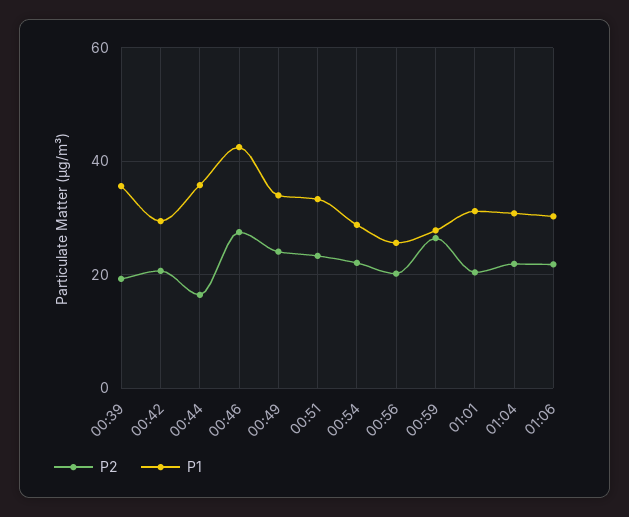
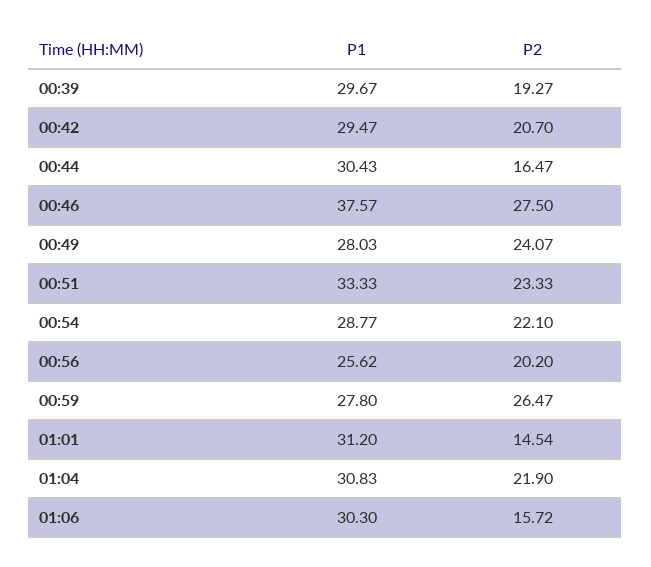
  {
    "P2": {
      "00:39": 19.27,
      "00:42": 20.7,
      "00:44": 16.47,
      "00:46": 27.5,
      "00:49": 24.07,
      "00:51": 23.33,
      "00:54": 22.1,
      "00:56": 20.2,
      "00:59": 26.47,
-     "01:01": 20,
+     "01:01": 14.54,
      "01:04": 21.9,
-     "01:06": 22
+     "01:06": 15.72
    },
    "P1": {
-     "00:39": 36,
+     "00:39": 29.67,
      "00:42": 29.47,
-     "00:44": 36,
+     "00:44": 30.43,
-     "00:46": 42,
+     "00:46": 37.57,
-     "00:49": 34,
+     "00:49": 28.03,
      "00:51": 33.33,
      "00:54": 28.77,
      "00:56": 25.62,
      "00:59": 27.8,
      "01:01": 31.2,
      "01:04": 30.83,
      "01:06": 30.3
    }
  }

